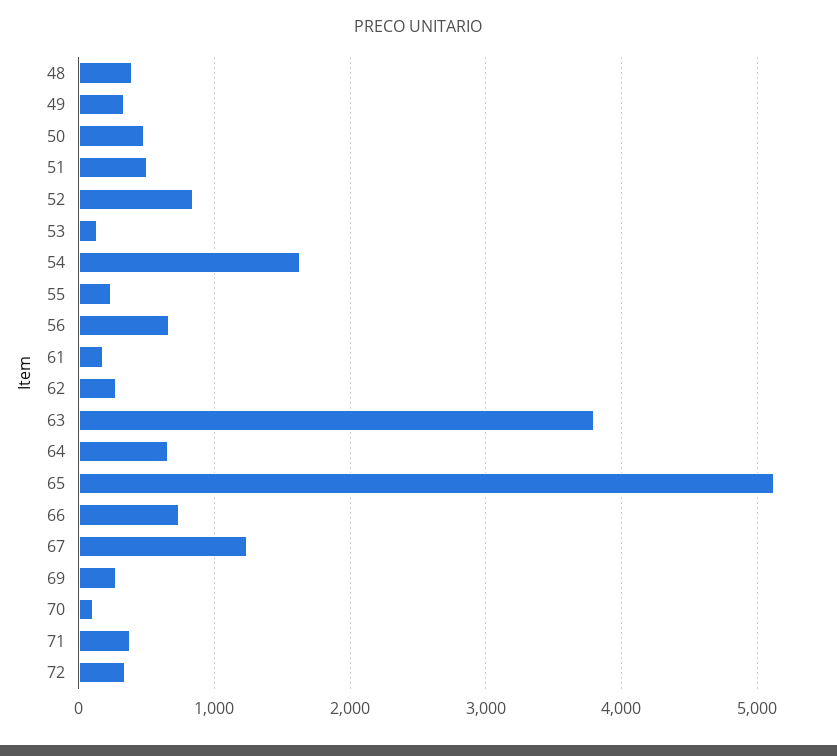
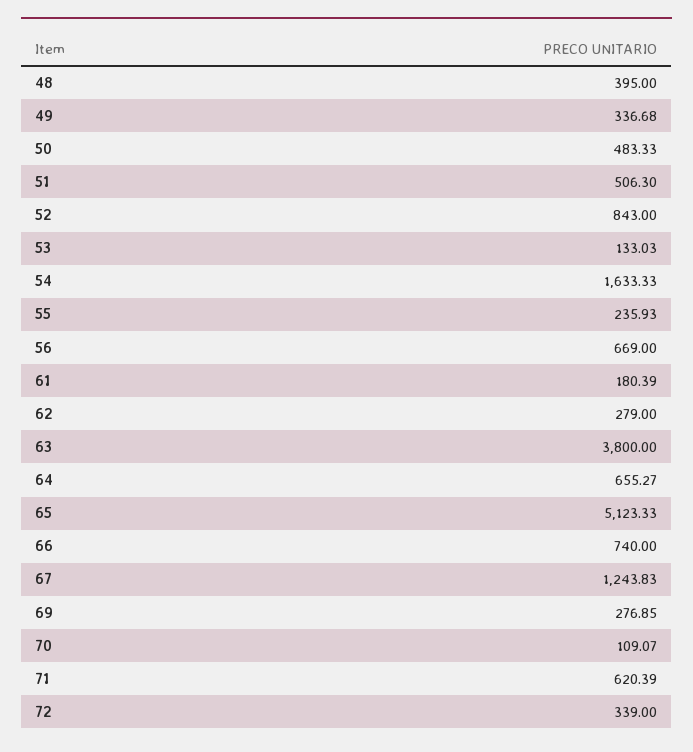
  {
    "48": 395,
    "49": 336.68,
    "50": 483.33,
    "51": 506.3,
    "52": 843,
    "53": 133.03,
    "54": 1633.33,
    "55": 235.93,
    "56": 669,
    "61": 180.39,
    "62": 279,
    "63": 3800,
    "64": 655.27,
    "65": 5123.33,
    "66": 740,
    "67": 1243.83,
    "69": 276.85,
    "70": 109.07,
-   "71": 400,
+   "71": 620.39,
    "72": 339
  }

